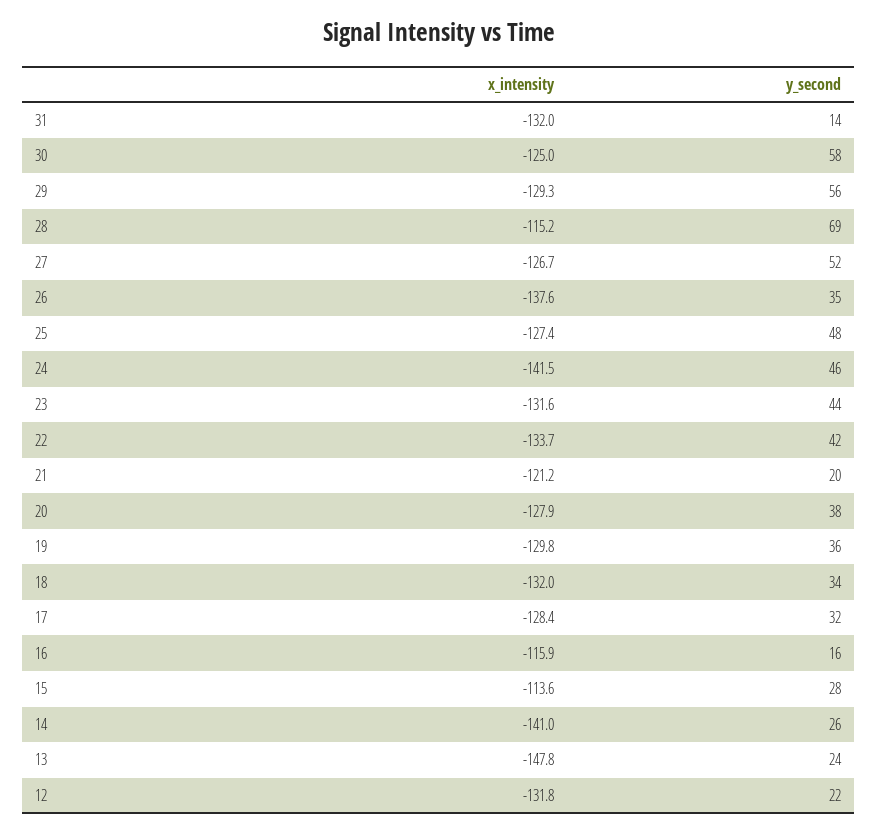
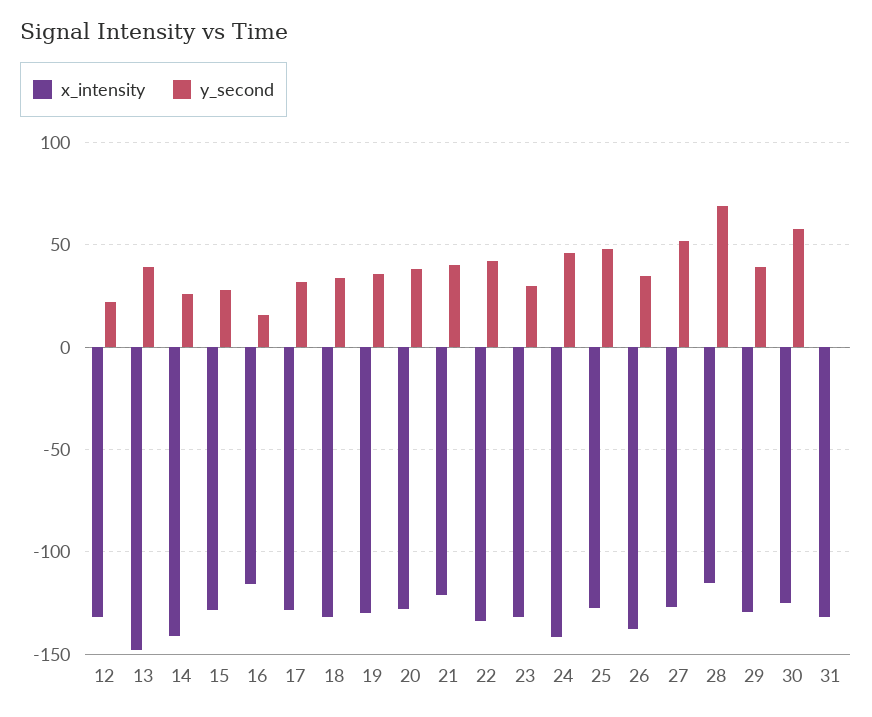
  {
    "x_intensity": {
      "31": -132,
      "30": -125,
      "29": -129.3,
      "28": -115.2,
      "27": -126.7,
      "26": -137.6,
      "25": -127.4,
      "24": -141.5,
      "23": -131.6,
      "22": -133.7,
      "21": -121.2,
      "20": -127.9,
      "19": -129.8,
      "18": -132,
      "17": -128.4,
      "16": -115.9,
-     "15": -113.6,
+     "15": -130,
      "14": -141,
      "13": -147.8,
      "12": -131.8
    },
    "y_second": {
-     "31": 14,
+     "31": 0,
      "30": 58,
-     "29": 56,
+     "29": 40,
      "28": 69,
      "27": 52,
      "26": 35,
      "25": 48,
      "24": 46,
-     "23": 44,
+     "23": 30,
      "22": 42,
-     "21": 20,
+     "21": 40,
      "20": 38,
      "19": 36,
      "18": 34,
      "17": 32,
      "16": 16,
      "15": 28,
      "14": 26,
-     "13": 24,
+     "13": 40,
      "12": 22
    }
  }

